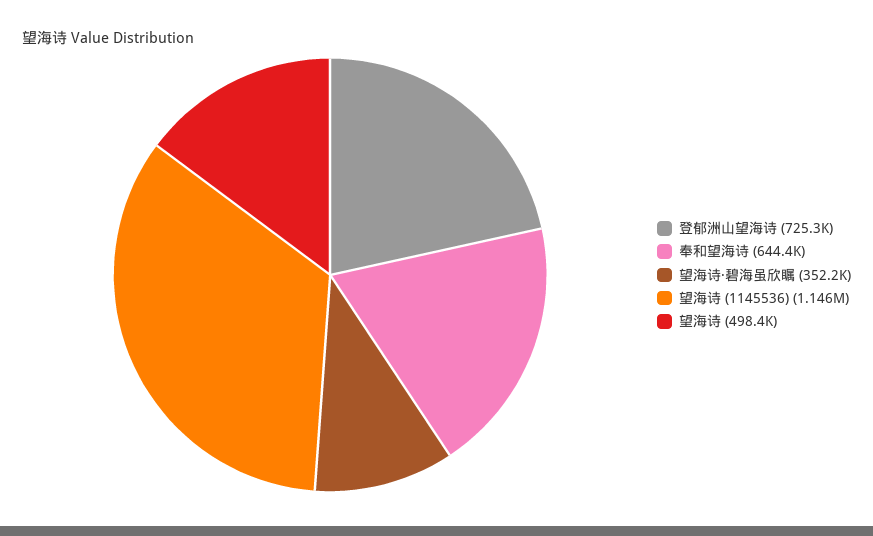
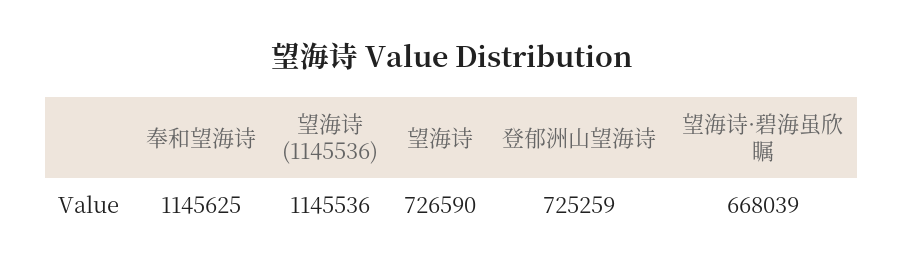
  {
    "登郁洲山望海诗": 725259,
-   "奉和望海诗": 644400,
+   "奉和望海诗": 1145625,
-   "望海诗·碧海虽欣瞩": 352200,
+   "望海诗·碧海虽欣瞩": 668039,
    "望海诗 (1145536)": 1145536,
-   "望海诗": 498400
+   "望海诗": 726590
  }

